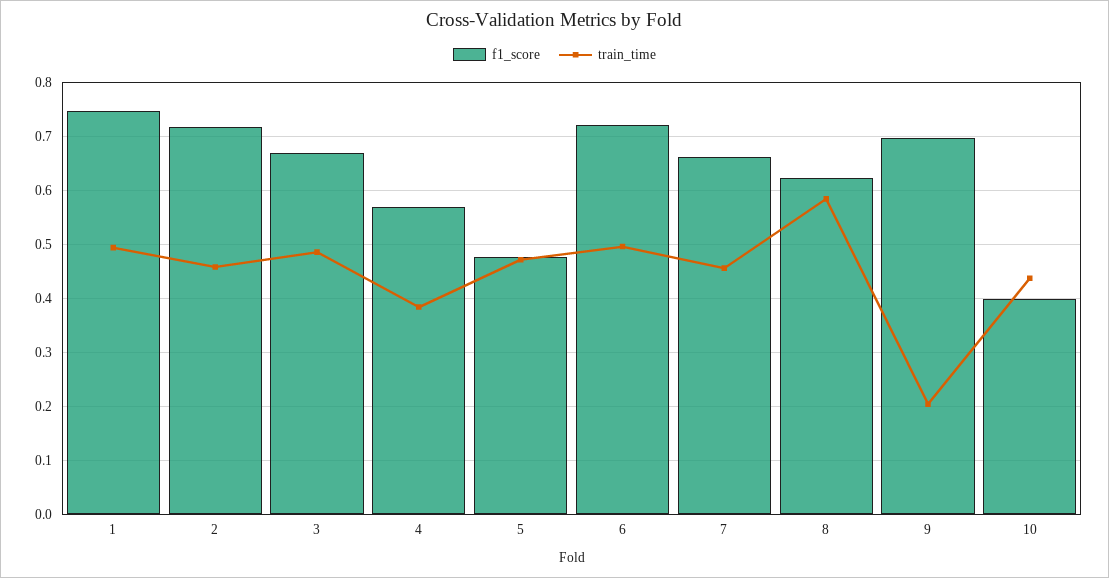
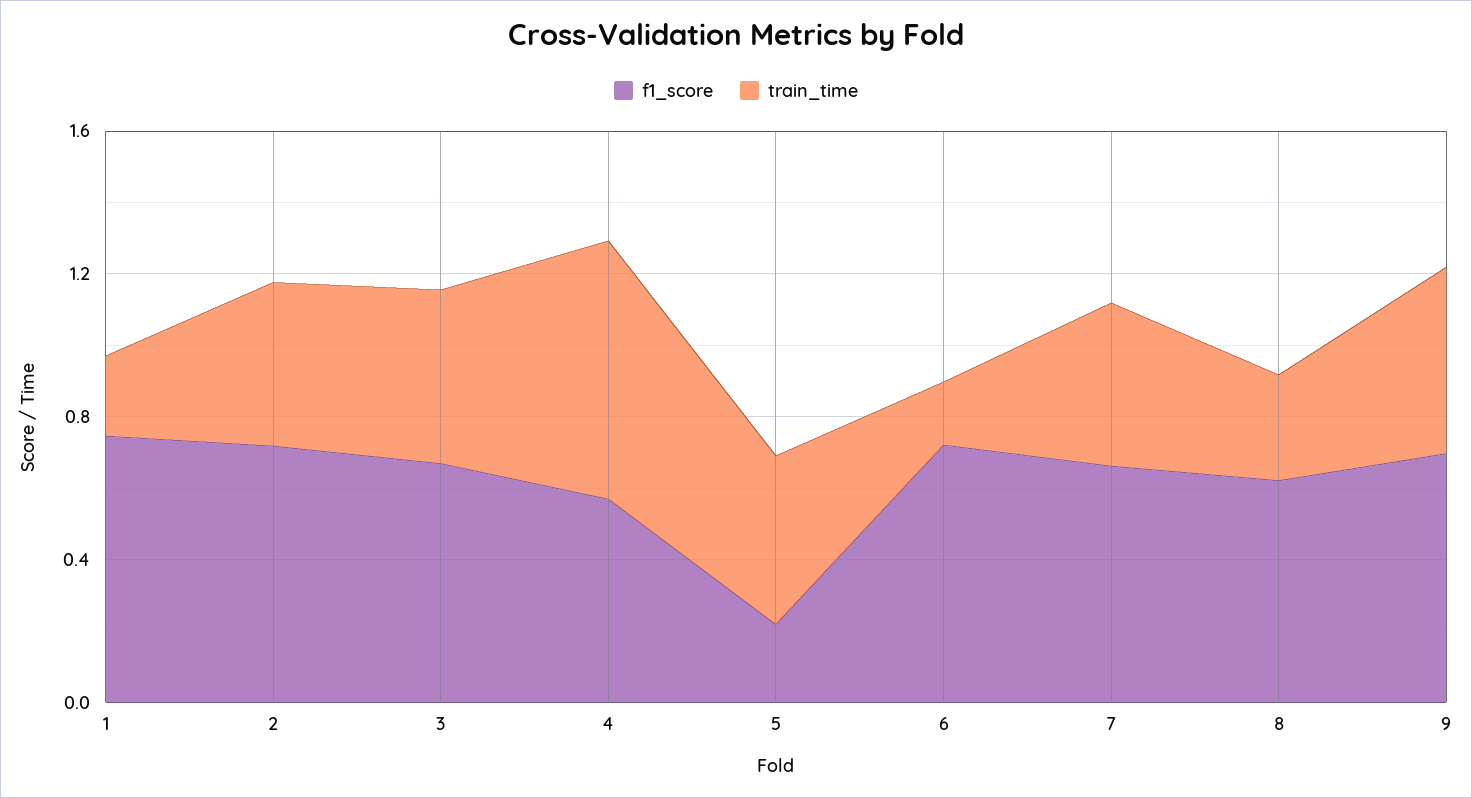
  {
    "f1_score": {
      "1": 0.74,
      "2": 0.72,
      "3": 0.66,
      "4": 0.56,
-     "5": 0.48,
+     "5": 0.2,
      "6": 0.72,
      "7": 0.66,
      "8": 0.62,
-     "9": 0.7,
+     "9": 0.7
-     "10": 0.4
    },
    "train_time": {
-     "1": 0.5,
+     "1": 0.2,
      "2": 0.46,
      "3": 0.48,
-     "4": 0.38,
+     "4": 0.7,
      "5": 0.48,
-     "6": 0.5,
+     "6": 0.2,
      "7": 0.46,
-     "8": 0.58,
+     "8": 0.3,
-     "9": 0.2,
+     "9": 0.5
-     "10": 0.44
    }
  }

